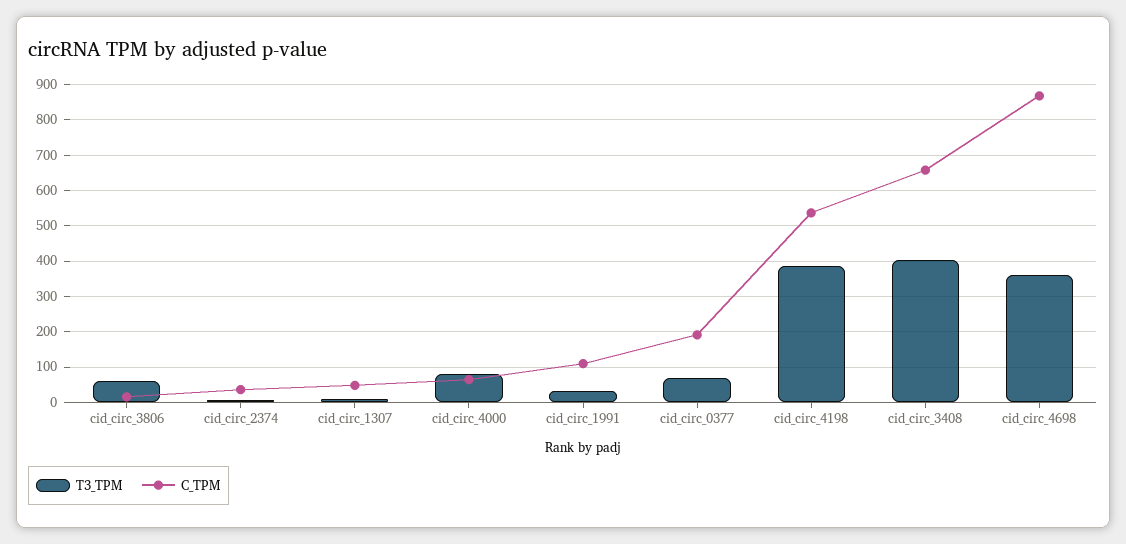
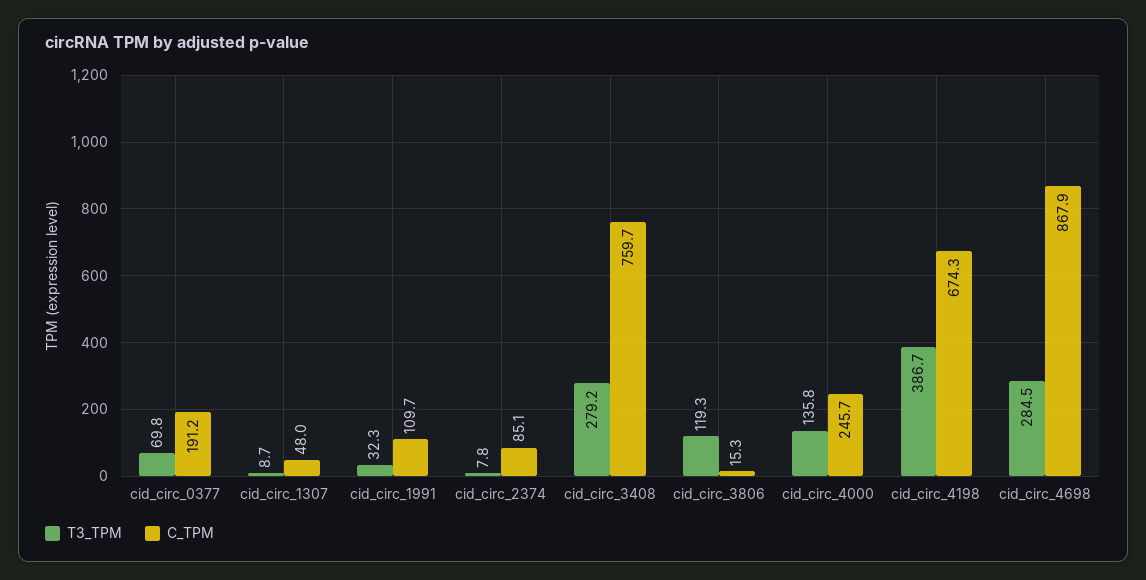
  {
    "T3_TPM": {
-     "cid_circ_3806": 60,
+     "cid_circ_3806": 119.3,
      "cid_circ_2374": 7.8,
      "cid_circ_1307": 8.7,
-     "cid_circ_4000": 80,
+     "cid_circ_4000": 135.8,
      "cid_circ_1991": 32.3,
      "cid_circ_0377": 69.8,
      "cid_circ_4198": 386.7,
-     "cid_circ_3408": 400,
+     "cid_circ_3408": 279.2,
-     "cid_circ_4698": 360
+     "cid_circ_4698": 284.5
    },
    "C_TPM": {
      "cid_circ_3806": 15.3,
-     "cid_circ_2374": 40,
+     "cid_circ_2374": 85.1,
      "cid_circ_1307": 48,
-     "cid_circ_4000": 60,
+     "cid_circ_4000": 245.7,
      "cid_circ_1991": 109.7,
      "cid_circ_0377": 191.2,
-     "cid_circ_4198": 540,
+     "cid_circ_4198": 674.3,
-     "cid_circ_3408": 660,
+     "cid_circ_3408": 759.7,
      "cid_circ_4698": 867.9
    }
  }

